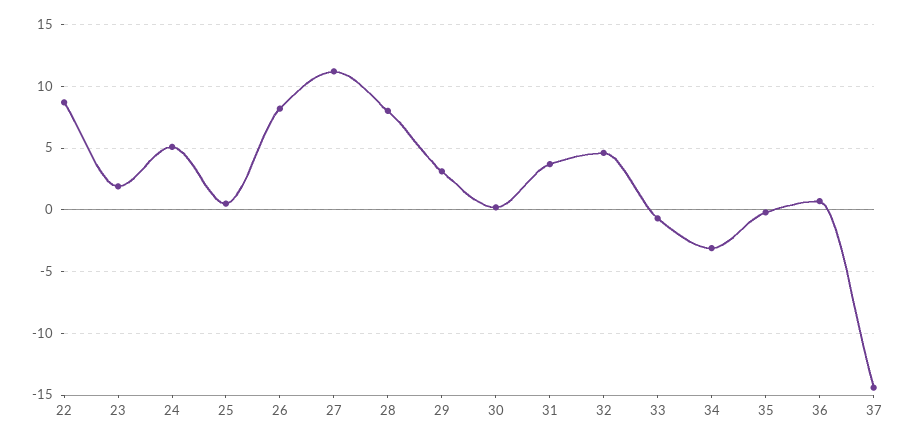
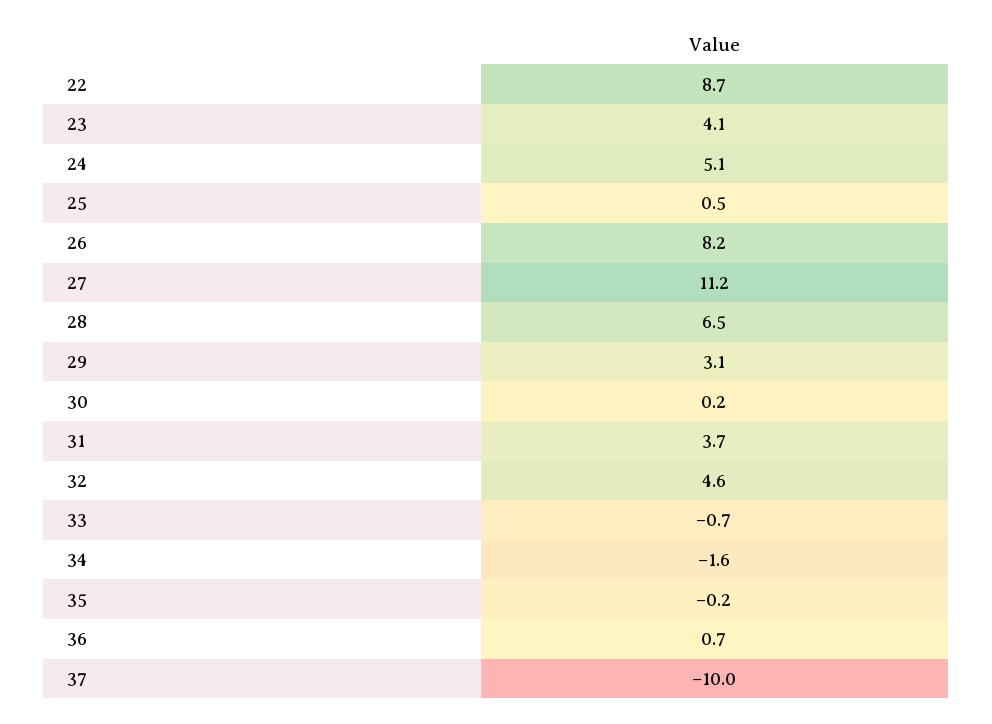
  {
    "22": 8.7,
-   "23": 2,
+   "23": 4.1,
    "24": 5.1,
    "25": 0.5,
    "26": 8.2,
    "27": 11.2,
-   "28": 8,
+   "28": 6.5,
    "29": 3.1,
    "30": 0.2,
    "31": 3.7,
    "32": 4.6,
    "33": -0.7,
-   "34": -3,
+   "34": -1.6,
    "35": -0.2,
    "36": 0.7,
-   "37": -14.5
+   "37": -10
  }

